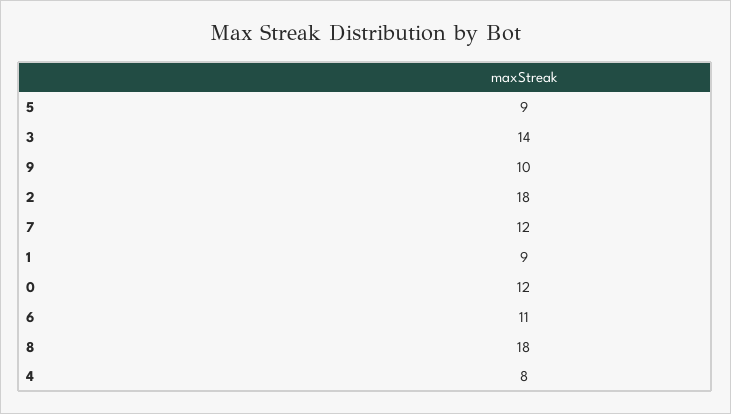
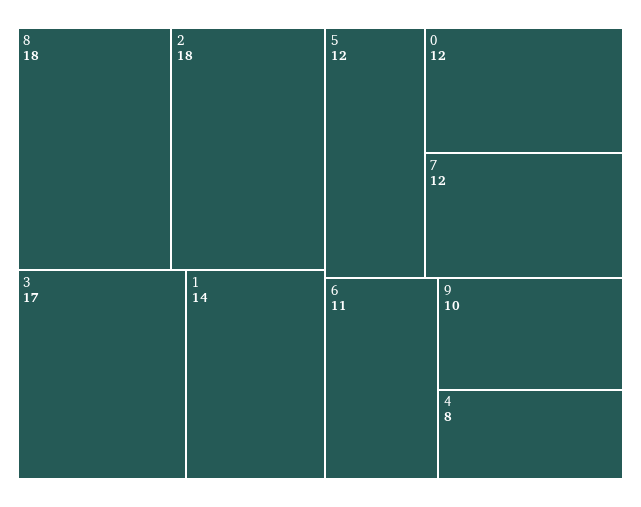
  {
-   "5": 9,
+   "5": 12,
-   "3": 14,
+   "3": 17,
    "9": 10,
    "2": 18,
    "7": 12,
-   "1": 9,
+   "1": 14,
    "0": 12,
    "6": 11,
    "8": 18,
    "4": 8
  }

